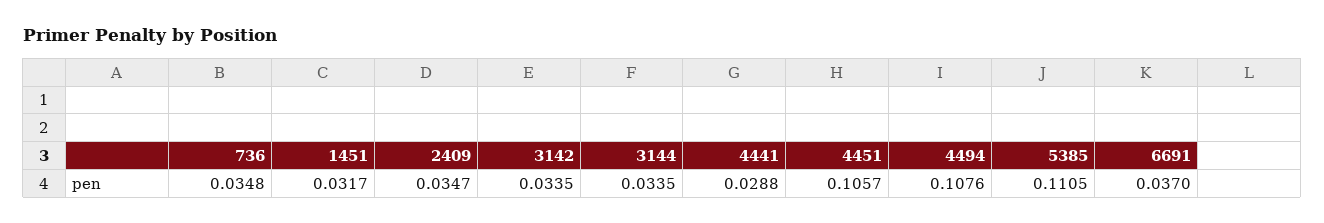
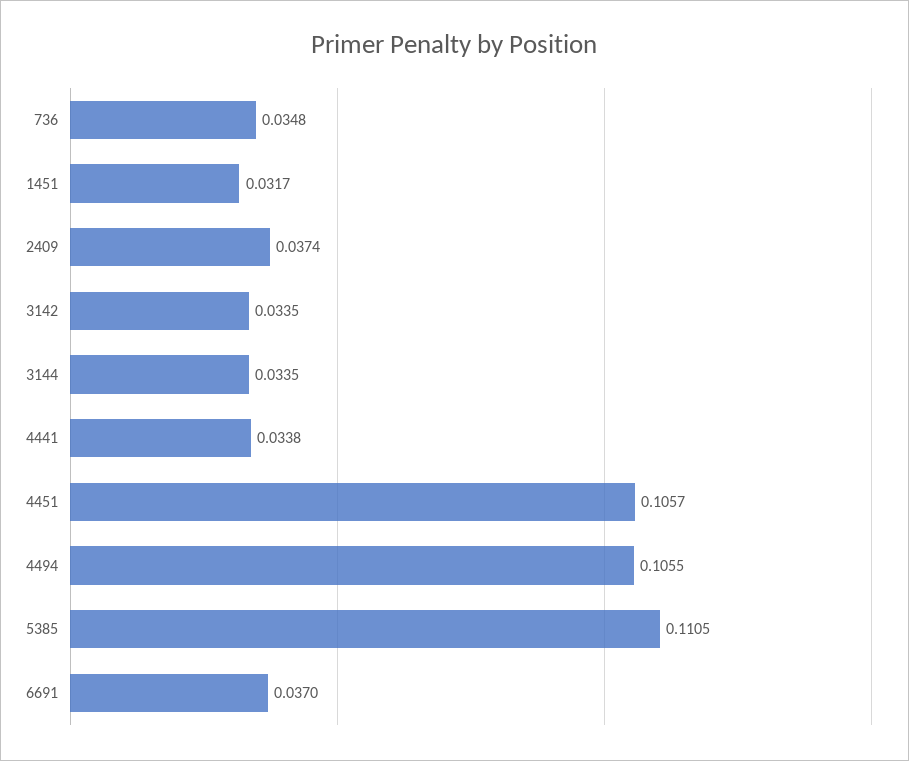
  {
    "736": 0.0348,
    "1451": 0.0317,
-   "2409": 0.0347,
+   "2409": 0.0374,
    "3142": 0.0335,
    "3144": 0.0335,
-   "4441": 0.0288,
+   "4441": 0.0338,
    "4451": 0.1057,
-   "4494": 0.1076,
+   "4494": 0.1055,
    "5385": 0.1105,
    "6691": 0.037
  }

